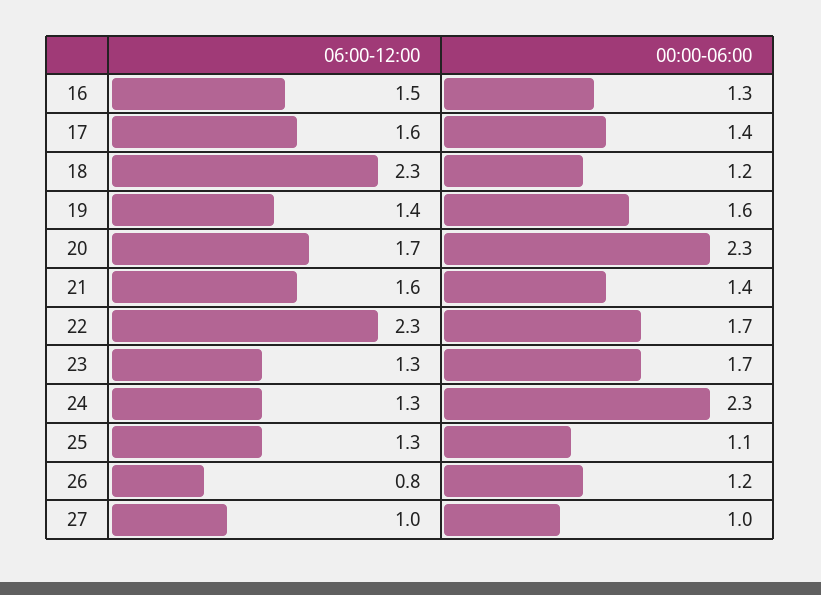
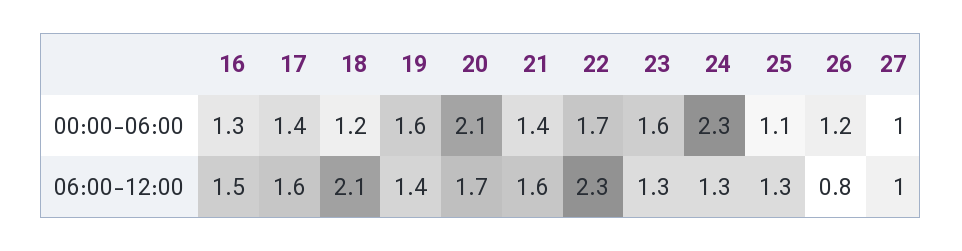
  {
    "06:00-12:00": {
      "16": 1.5,
      "17": 1.6,
-     "18": 2.3,
+     "18": 2.1,
      "19": 1.4,
      "20": 1.7,
      "21": 1.6,
      "22": 2.3,
      "23": 1.3,
      "24": 1.3,
      "25": 1.3,
      "26": 0.8,
      "27": 1
    },
    "00:00-06:00": {
      "16": 1.3,
      "17": 1.4,
      "18": 1.2,
      "19": 1.6,
-     "20": 2.3,
+     "20": 2.1,
      "21": 1.4,
      "22": 1.7,
-     "23": 1.7,
+     "23": 1.6,
      "24": 2.3,
      "25": 1.1,
      "26": 1.2,
      "27": 1
    }
  }

